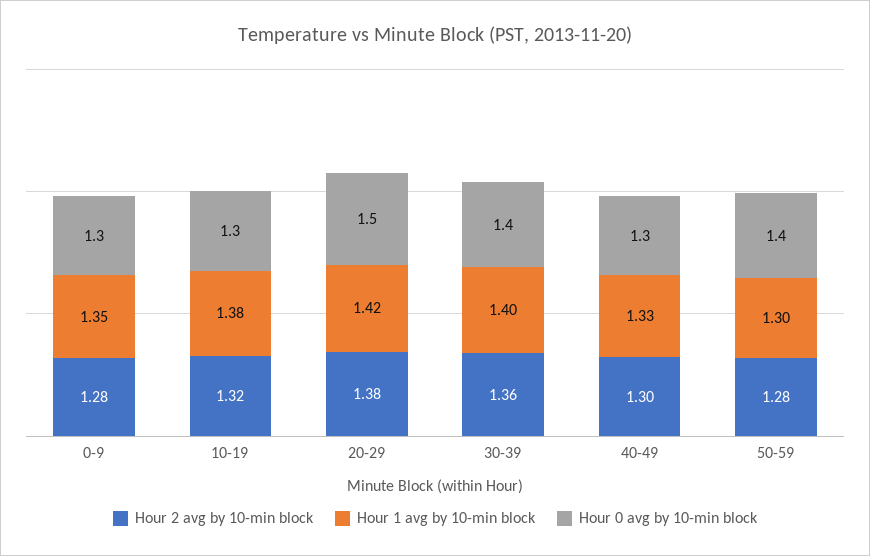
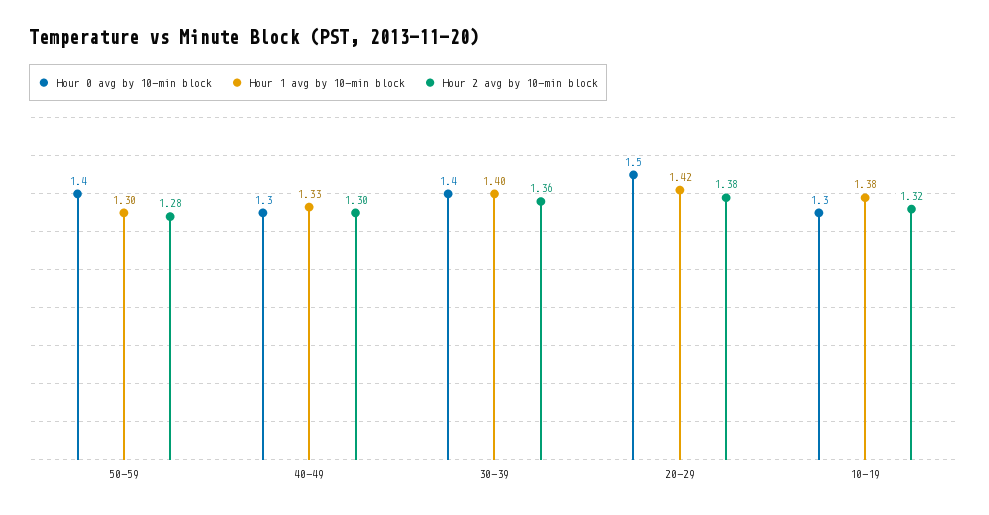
  {
    "Hour 2 avg by 10-min block": {
-     "0-9": 1.28,
      "10-19": 1.32,
      "20-29": 1.38,
      "30-39": 1.36,
      "40-49": 1.3,
      "50-59": 1.28
    },
    "Hour 1 avg by 10-min block": {
-     "0-9": 1.35,
      "10-19": 1.38,
      "20-29": 1.42,
      "30-39": 1.4,
      "40-49": 1.33,
      "50-59": 1.3
    },
    "Hour 0 avg by 10-min block": {
-     "0-9": 1.3,
      "10-19": 1.3,
      "20-29": 1.5,
      "30-39": 1.4,
      "40-49": 1.3,
      "50-59": 1.4
    }
  }

